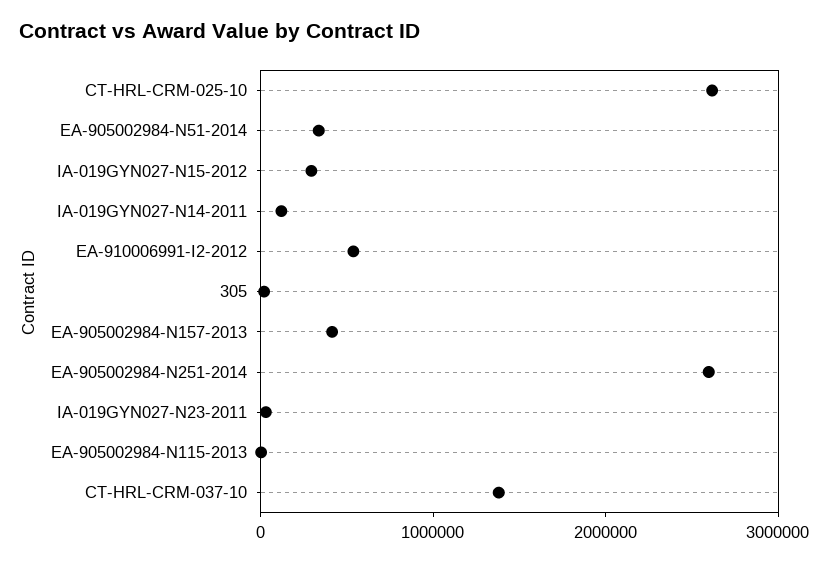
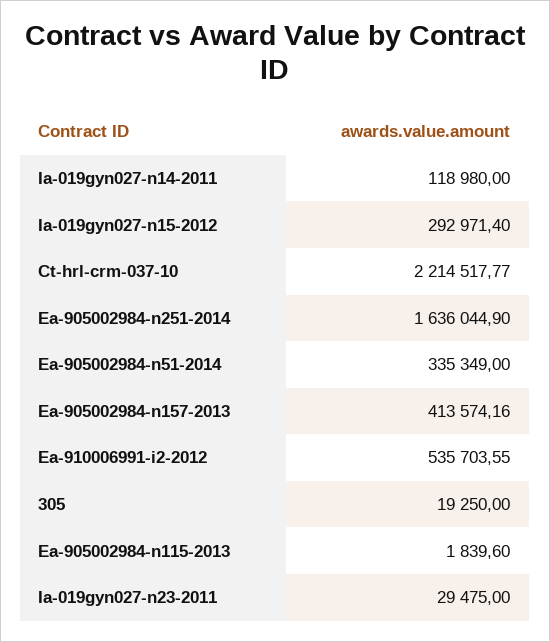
  {
-   "CT-HRL-CRM-025-10": 2600000,
    "EA-905002984-N51-2014": 335349,
    "IA-019GYN027-N15-2012": 292971.4,
    "IA-019GYN027-N14-2011": 118980,
    "EA-910006991-I2-2012": 535703.55,
    "305": 19250,
    "EA-905002984-N157-2013": 413574.16,
-   "EA-905002984-N251-2014": 2600000,
+   "EA-905002984-N251-2014": 1636044.9,
    "IA-019GYN027-N23-2011": 29475,
    "EA-905002984-N115-2013": 1839.6,
-   "CT-HRL-CRM-037-10": 1400000
+   "CT-HRL-CRM-037-10": 2214517.77
  }

